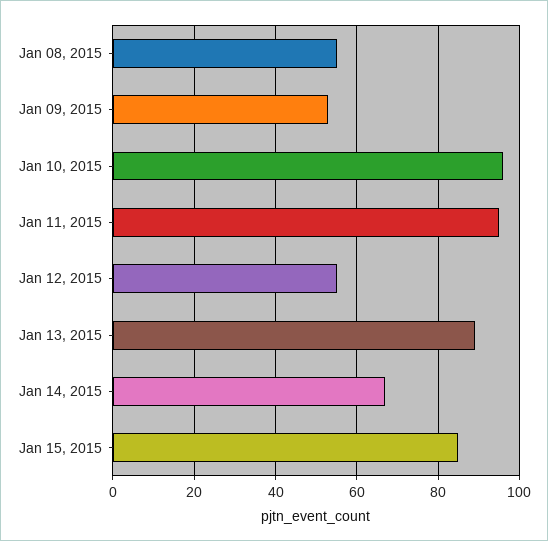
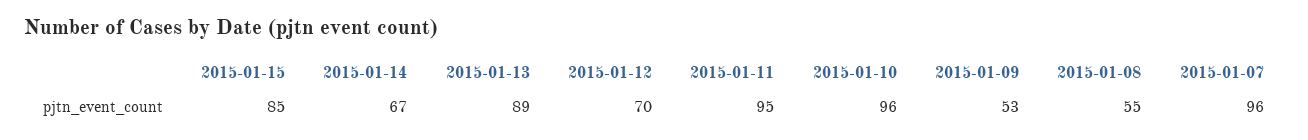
  {
    "Jan 08, 2015": 55,
    "Jan 09, 2015": 53,
    "Jan 10, 2015": 96,
    "Jan 11, 2015": 95,
-   "Jan 12, 2015": 55,
+   "Jan 12, 2015": 70,
    "Jan 13, 2015": 89,
    "Jan 14, 2015": 67,
-   "Jan 15, 2015": 85
+   "Jan 15, 2015": 85,
+   "2015-01-07": 96
  }

